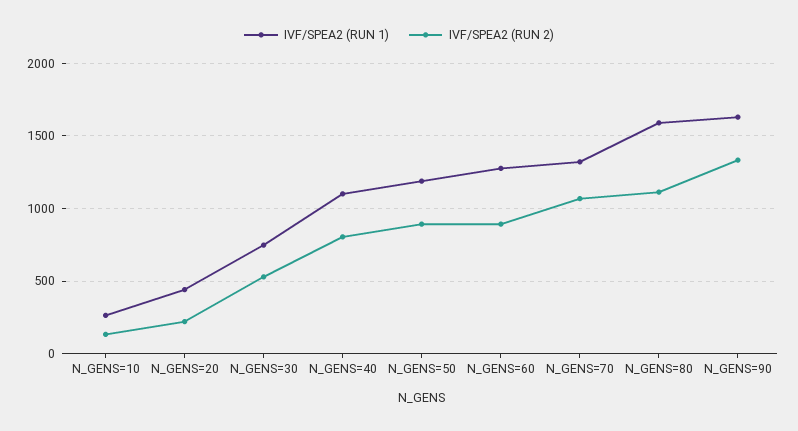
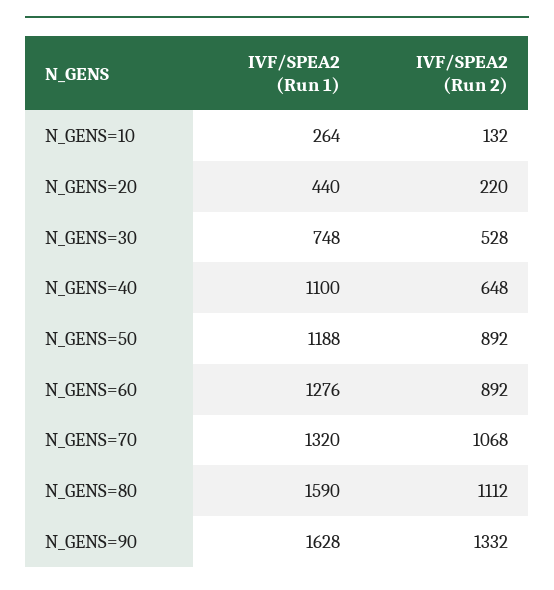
  {
    "IVF/SPEA2 (RUN 1)": {
      "N_GENS=10": 264,
      "N_GENS=20": 440,
      "N_GENS=30": 748,
      "N_GENS=40": 1100,
      "N_GENS=50": 1188,
      "N_GENS=60": 1276,
      "N_GENS=70": 1320,
      "N_GENS=80": 1590,
      "N_GENS=90": 1628
    },
    "IVF/SPEA2 (RUN 2)": {
      "N_GENS=10": 132,
      "N_GENS=20": 220,
      "N_GENS=30": 528,
-     "N_GENS=40": 800,
+     "N_GENS=40": 648,
      "N_GENS=50": 892,
      "N_GENS=60": 892,
      "N_GENS=70": 1068,
      "N_GENS=80": 1112,
      "N_GENS=90": 1332
    }
  }

